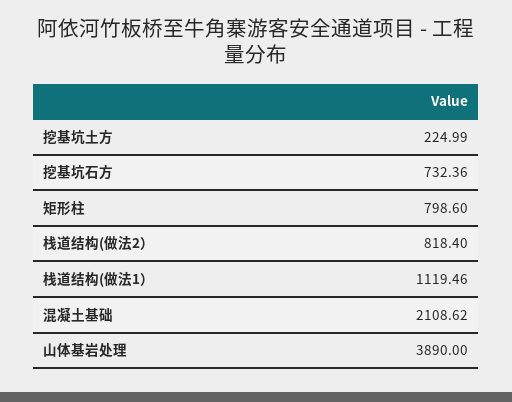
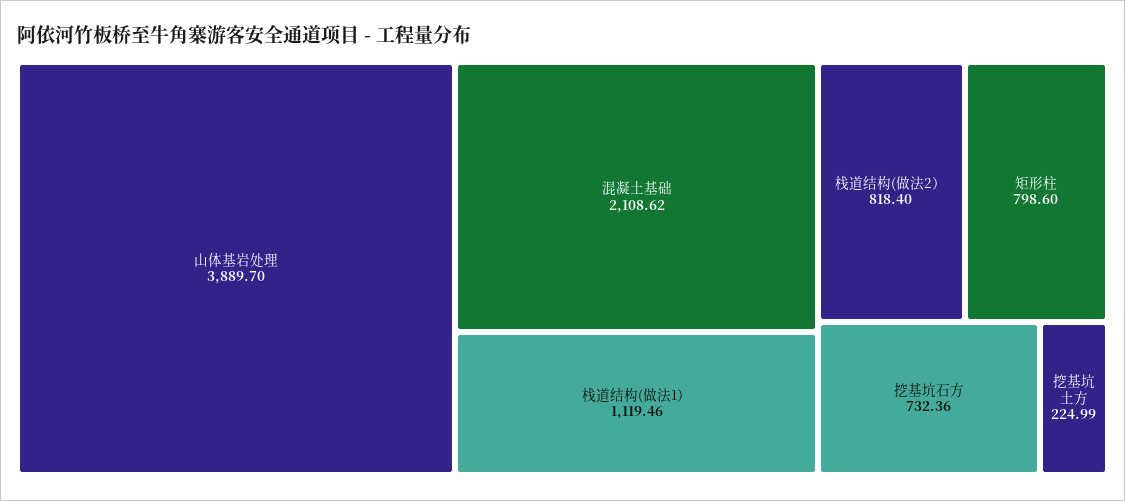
  {
    "挖基坑土方": 224.99,
    "挖基坑石方": 732.36,
    "矩形柱": 798.6,
    "栈道结构(做法2）": 818.4,
    "栈道结构(做法1）": 1119.46,
    "混凝土基础": 2108.62,
-   "山体基岩处理": 3890
+   "山体基岩处理": 3889.7
  }

